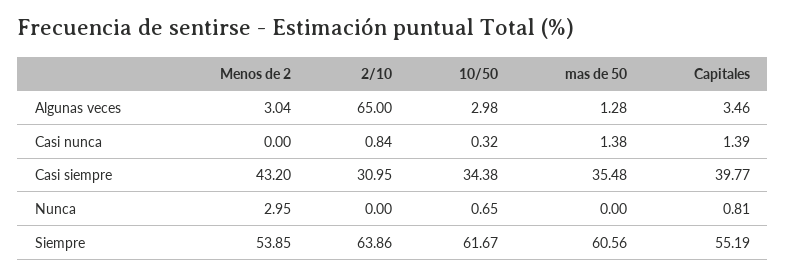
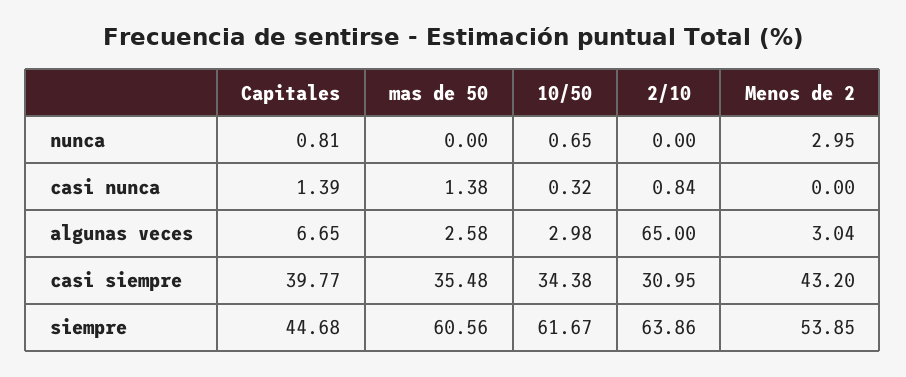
  {
    "Menos de 2": {
      "Algunas veces": 3.04,
      "Casi nunca": 0,
      "Casi siempre": 43.2,
      "Nunca": 2.95,
      "Siempre": 53.85
    },
    "2/10": {
      "Algunas veces": 65,
      "Casi nunca": 0.84,
      "Casi siempre": 30.95,
      "Nunca": 0,
      "Siempre": 63.86
    },
    "10/50": {
      "Algunas veces": 2.98,
      "Casi nunca": 0.32,
      "Casi siempre": 34.38,
      "Nunca": 0.65,
      "Siempre": 61.67
    },
    "mas de 50": {
-     "Algunas veces": 1.28,
+     "Algunas veces": 2.58,
      "Casi nunca": 1.38,
      "Casi siempre": 35.48,
      "Nunca": 0,
      "Siempre": 60.56
    },
    "Capitales": {
-     "Algunas veces": 3.46,
+     "Algunas veces": 6.65,
      "Casi nunca": 1.39,
      "Casi siempre": 39.77,
      "Nunca": 0.81,
-     "Siempre": 55.19
+     "Siempre": 44.68
    }
  }

